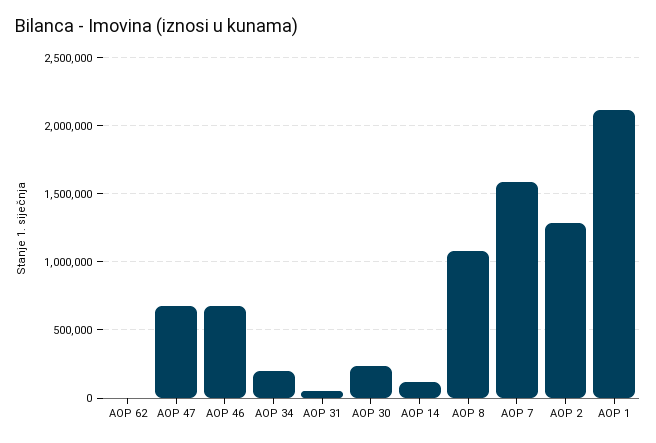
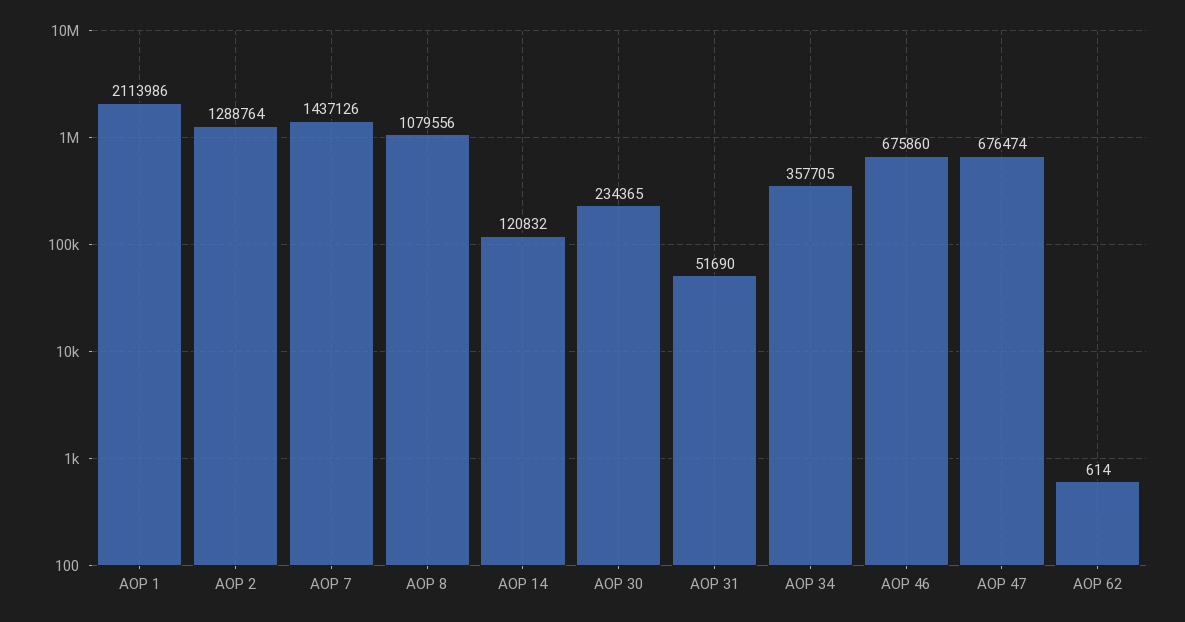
  {
    "AOP 62": 614,
    "AOP 47": 676474,
    "AOP 46": 675860,
-   "AOP 34": 200000,
+   "AOP 34": 357705,
    "AOP 31": 51690,
    "AOP 30": 234365,
    "AOP 14": 120832,
    "AOP 8": 1079556,
-   "AOP 7": 1600000,
+   "AOP 7": 1437126,
    "AOP 2": 1288764,
    "AOP 1": 2113986
  }

